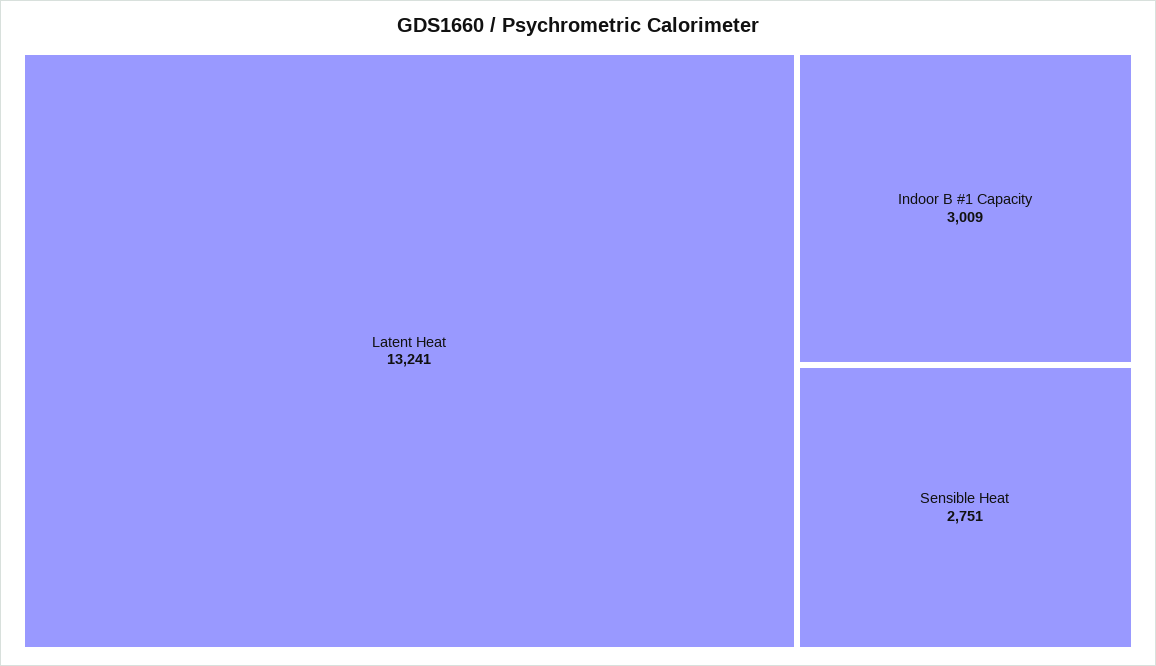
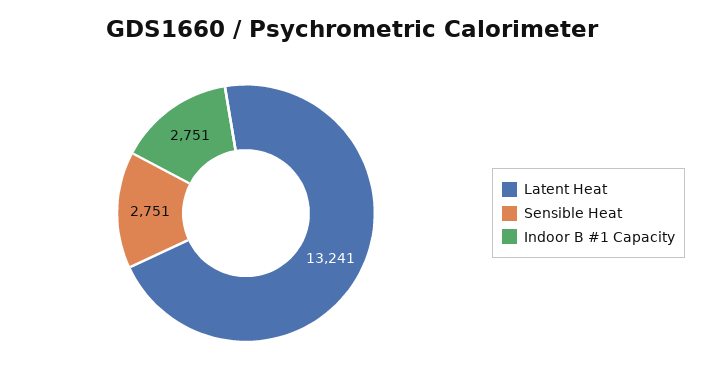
  {
    "Latent Heat": 13241,
-   "Indoor B #1 Capacity": 3009,
+   "Indoor B #1 Capacity": 2751,
    "Sensible Heat": 2751
  }

